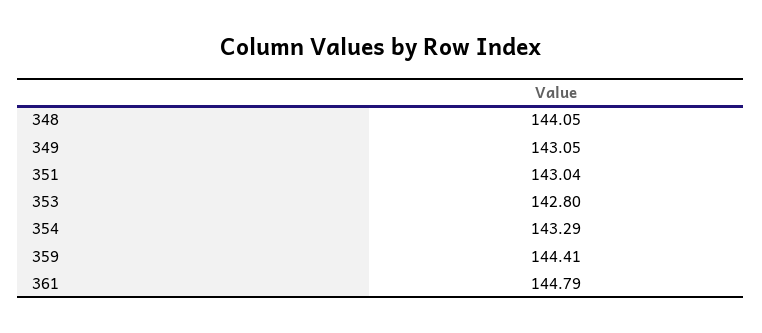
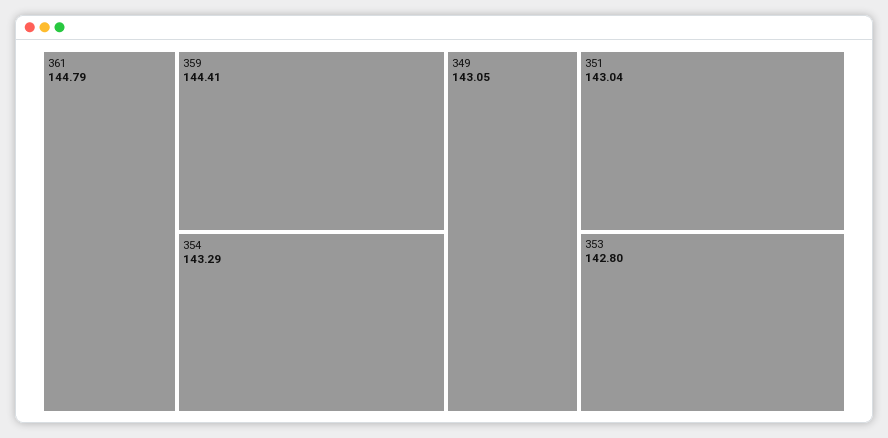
  {
-   "348": 144.05,
    "349": 143.05,
    "351": 143.04,
    "353": 142.8,
    "354": 143.29,
    "359": 144.41,
    "361": 144.79
  }

